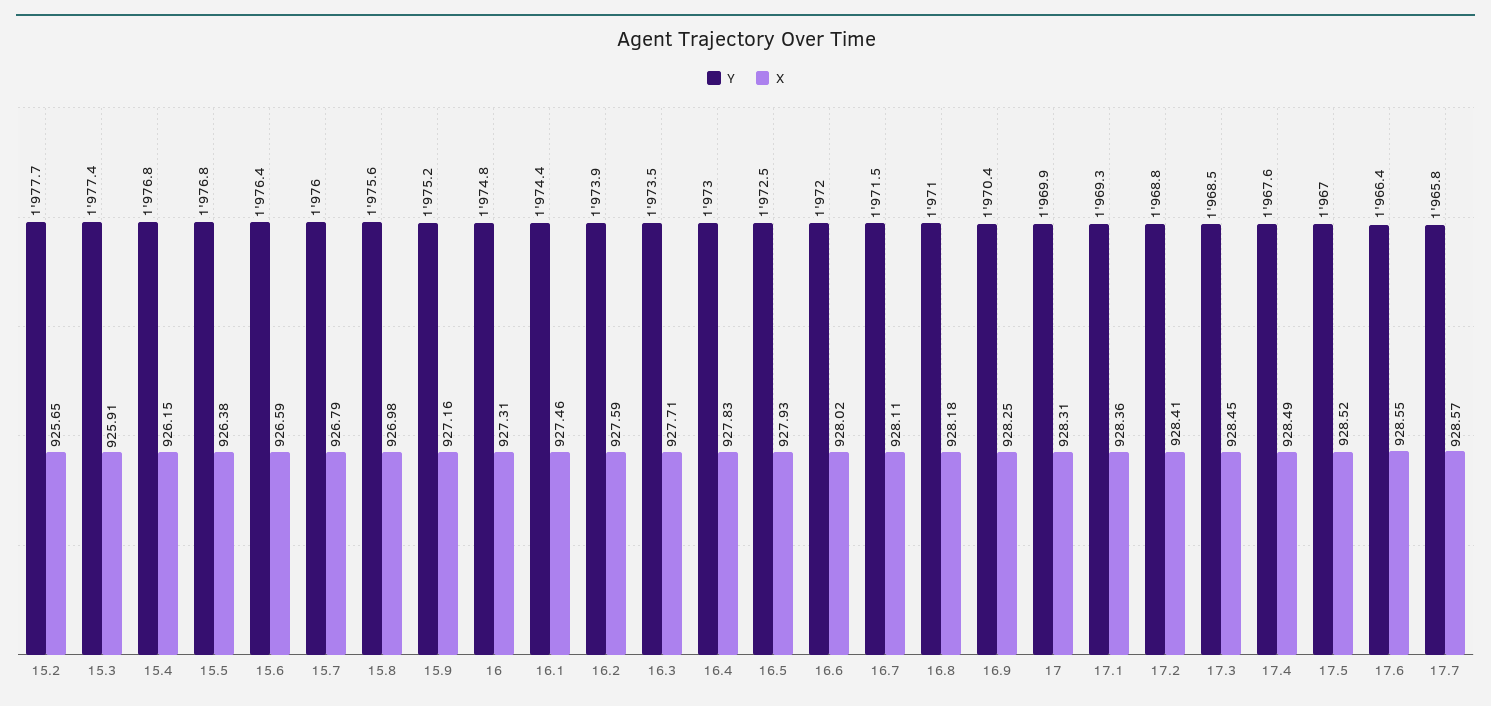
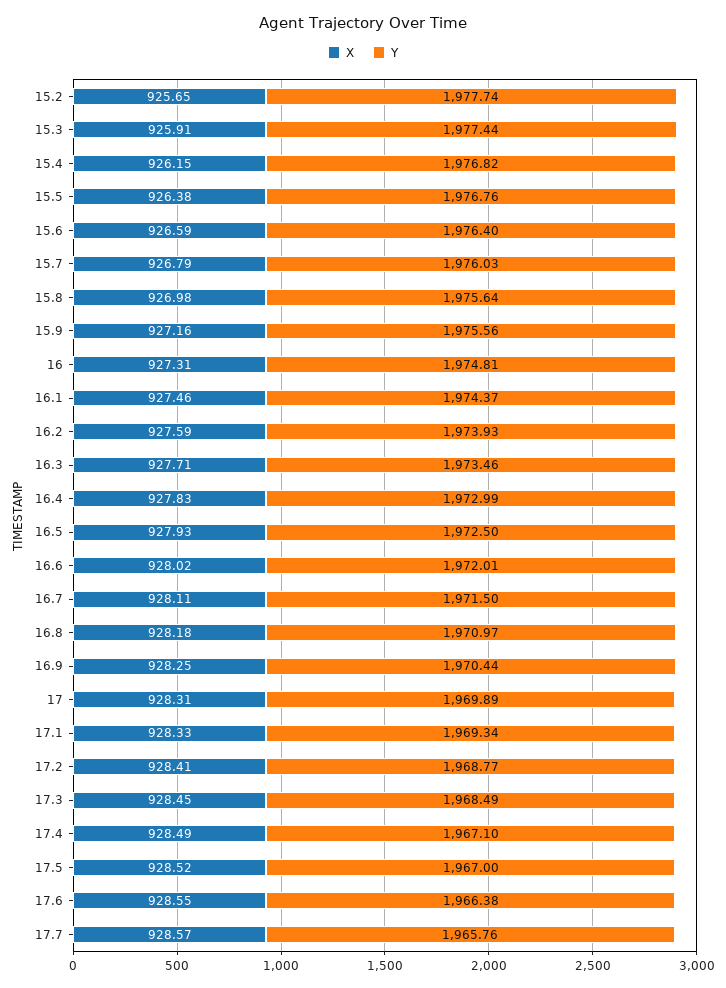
  {
    "Y": {
      "15.2": 1977.74,
      "15.3": 1977.44,
      "15.4": 1976.82,
      "15.5": 1976.76,
      "15.6": 1976.4,
      "15.7": 1976.03,
      "15.8": 1975.64,
-     "15.9": 1975.2,
+     "15.9": 1975.56,
      "16": 1974.81,
      "16.1": 1974.37,
      "16.2": 1973.93,
      "16.3": 1973.46,
      "16.4": 1972.99,
      "16.5": 1972.5,
      "16.6": 1972.01,
      "16.7": 1971.5,
      "16.8": 1970.97,
      "16.9": 1970.44,
      "17": 1969.89,
      "17.1": 1969.34,
      "17.2": 1968.77,
      "17.3": 1968.49,
-     "17.4": 1967.6,
+     "17.4": 1967.1,
      "17.5": 1967,
      "17.6": 1966.38,
      "17.7": 1965.76
    },
    "X": {
      "15.2": 925.65,
      "15.3": 925.91,
      "15.4": 926.15,
      "15.5": 926.38,
      "15.6": 926.59,
      "15.7": 926.79,
      "15.8": 926.98,
      "15.9": 927.16,
      "16": 927.31,
      "16.1": 927.46,
      "16.2": 927.59,
      "16.3": 927.71,
      "16.4": 927.83,
      "16.5": 927.93,
      "16.6": 928.02,
      "16.7": 928.11,
      "16.8": 928.18,
      "16.9": 928.25,
      "17": 928.31,
-     "17.1": 928.36,
+     "17.1": 928.33,
      "17.2": 928.41,
      "17.3": 928.45,
      "17.4": 928.49,
      "17.5": 928.52,
      "17.6": 928.55,
      "17.7": 928.57
    }
  }

